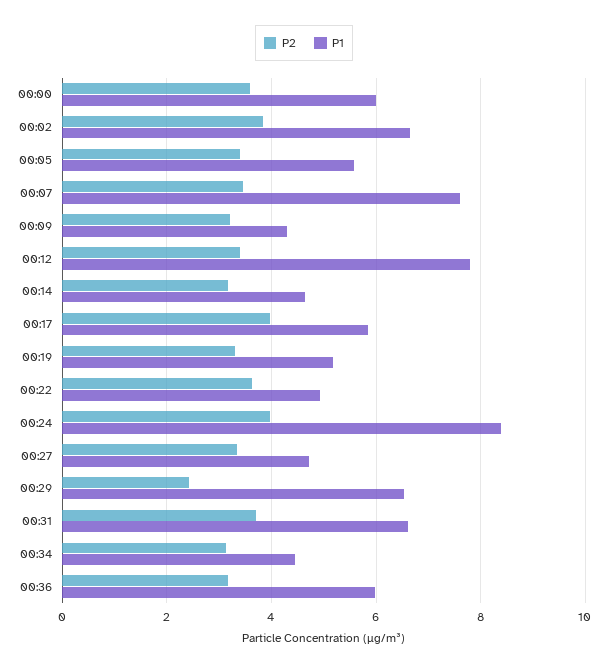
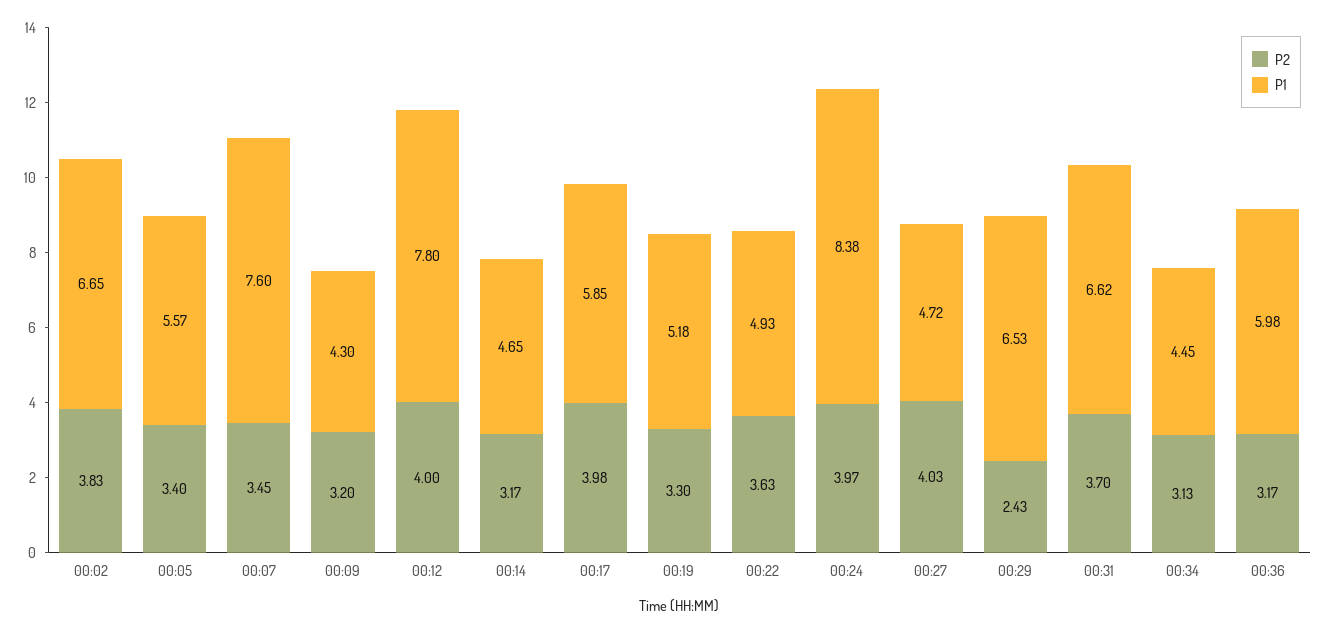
  {
    "P2": {
-     "00:00": 3.6,
      "00:02": 3.83,
      "00:05": 3.4,
      "00:07": 3.45,
      "00:09": 3.2,
-     "00:12": 3.4,
+     "00:12": 4,
      "00:14": 3.17,
      "00:17": 3.98,
      "00:19": 3.3,
      "00:22": 3.63,
      "00:24": 3.97,
-     "00:27": 3.4,
+     "00:27": 4.03,
      "00:29": 2.43,
      "00:31": 3.7,
      "00:34": 3.13,
      "00:36": 3.17
    },
    "P1": {
-     "00:00": 6,
      "00:02": 6.65,
      "00:05": 5.57,
      "00:07": 7.6,
      "00:09": 4.3,
      "00:12": 7.8,
      "00:14": 4.65,
      "00:17": 5.85,
      "00:19": 5.18,
      "00:22": 4.93,
      "00:24": 8.38,
      "00:27": 4.72,
      "00:29": 6.53,
      "00:31": 6.62,
      "00:34": 4.45,
      "00:36": 5.98
    }
  }

